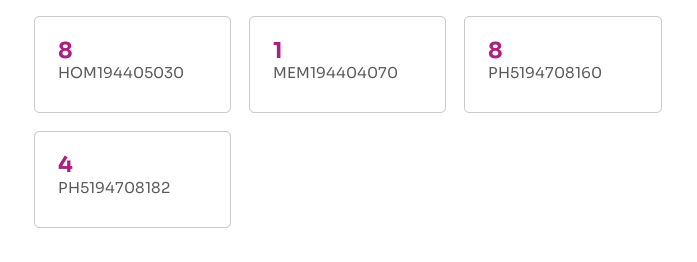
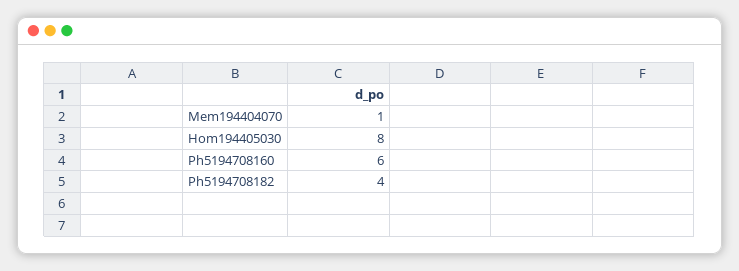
  {
    "HOM194405030": 8,
    "MEM194404070": 1,
-   "PH5194708160": 8,
+   "PH5194708160": 6,
    "PH5194708182": 4
  }

